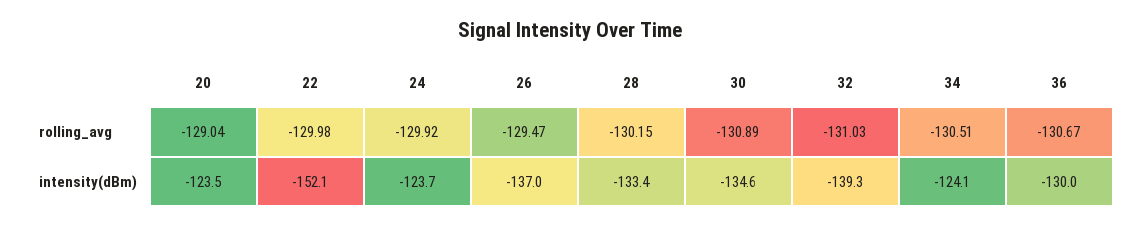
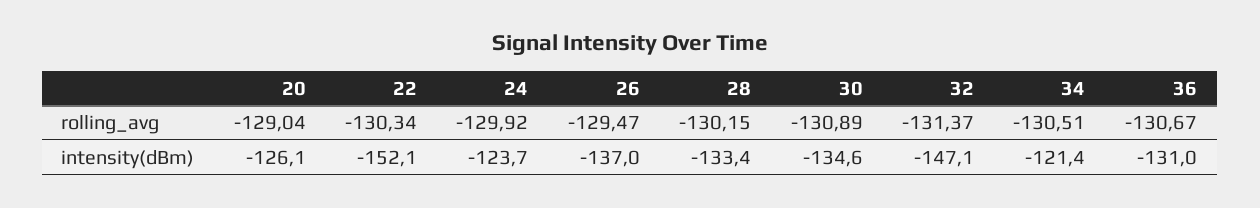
  {
    "20": {
      "rolling_avg": -129.04,
-     "intensity(dBm)": -123.5
+     "intensity(dBm)": -126.1
    },
    "22": {
-     "rolling_avg": -129.98,
+     "rolling_avg": -130.34,
      "intensity(dBm)": -152.1
    },
    "24": {
      "rolling_avg": -129.92,
      "intensity(dBm)": -123.7
    },
    "26": {
      "rolling_avg": -129.47,
      "intensity(dBm)": -137
    },
    "28": {
      "rolling_avg": -130.15,
      "intensity(dBm)": -133.4
    },
    "30": {
      "rolling_avg": -130.89,
      "intensity(dBm)": -134.6
    },
    "32": {
-     "rolling_avg": -131.03,
+     "rolling_avg": -131.37,
-     "intensity(dBm)": -139.3
+     "intensity(dBm)": -147.1
    },
    "34": {
      "rolling_avg": -130.51,
-     "intensity(dBm)": -124.1
+     "intensity(dBm)": -121.4
    },
    "36": {
      "rolling_avg": -130.67,
-     "intensity(dBm)": -130
+     "intensity(dBm)": -131
    }
  }

